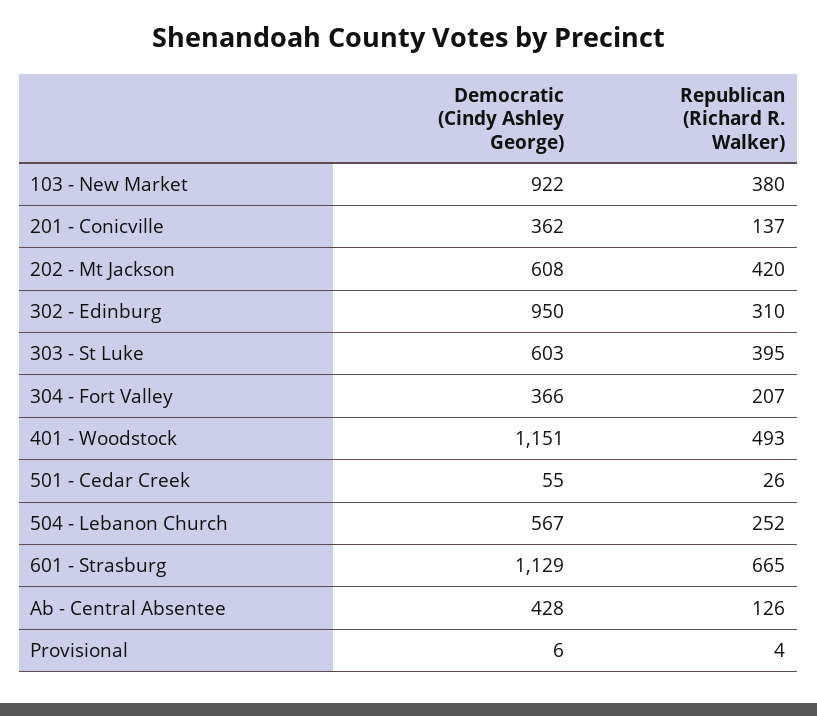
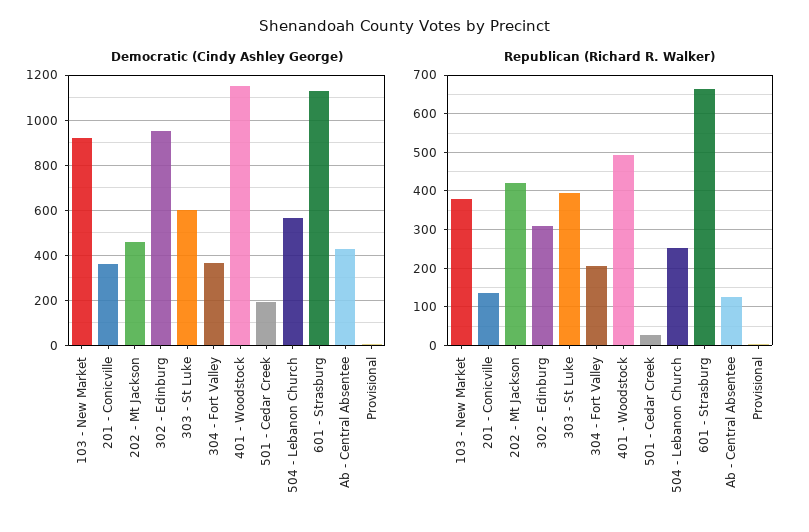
  {
    "Democratic (Cindy Ashley George)": {
      "103 - New Market": 922,
      "201 - Conicville": 362,
-     "202 - Mt Jackson": 608,
+     "202 - Mt Jackson": 450,
      "302 - Edinburg": 950,
      "303 - St Luke": 603,
      "304 - Fort Valley": 366,
      "401 - Woodstock": 1151,
-     "501 - Cedar Creek": 55,
+     "501 - Cedar Creek": 200,
      "504 - Lebanon Church": 567,
      "601 - Strasburg": 1129,
      "Ab - Central Absentee": 428,
      "Provisional": 6
    },
    "Republican (Richard R. Walker)": {
      "103 - New Market": 380,
      "201 - Conicville": 137,
      "202 - Mt Jackson": 420,
      "302 - Edinburg": 310,
      "303 - St Luke": 395,
      "304 - Fort Valley": 207,
      "401 - Woodstock": 493,
      "501 - Cedar Creek": 26,
      "504 - Lebanon Church": 252,
      "601 - Strasburg": 665,
      "Ab - Central Absentee": 126,
      "Provisional": 4
    }
  }

